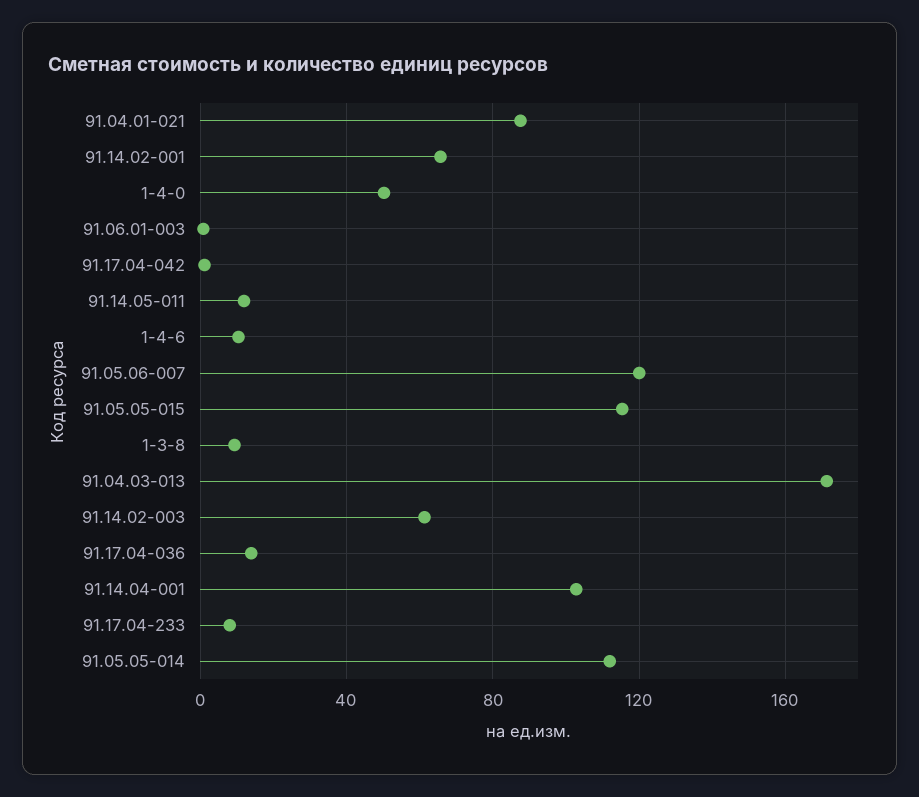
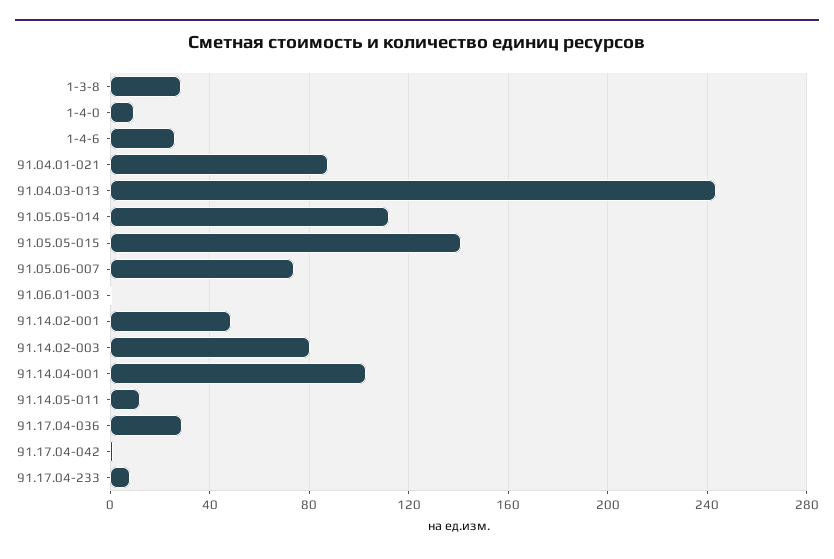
  {
    "91.04.01-021": 90,
-   "91.14.02-001": 65,
+   "91.14.02-001": 50,
-   "1-4-0": 50,
+   "1-4-0": 10,
    "91.06.01-003": 0,
    "91.17.04-042": 0,
    "91.14.05-011": 10,
-   "1-4-6": 10,
+   "1-4-6": 25,
-   "91.05.06-007": 120,
+   "91.05.06-007": 75,
-   "91.05.05-015": 115,
+   "91.05.05-015": 140,
-   "1-3-8": 10,
+   "1-3-8": 30,
-   "91.04.03-013": 170,
+   "91.04.03-013": 245,
-   "91.14.02-003": 60,
+   "91.14.02-003": 80,
-   "91.17.04-036": 15,
+   "91.17.04-036": 30,
    "91.14.04-001": 105,
    "91.17.04-233": 10,
    "91.05.05-014": 110
  }

